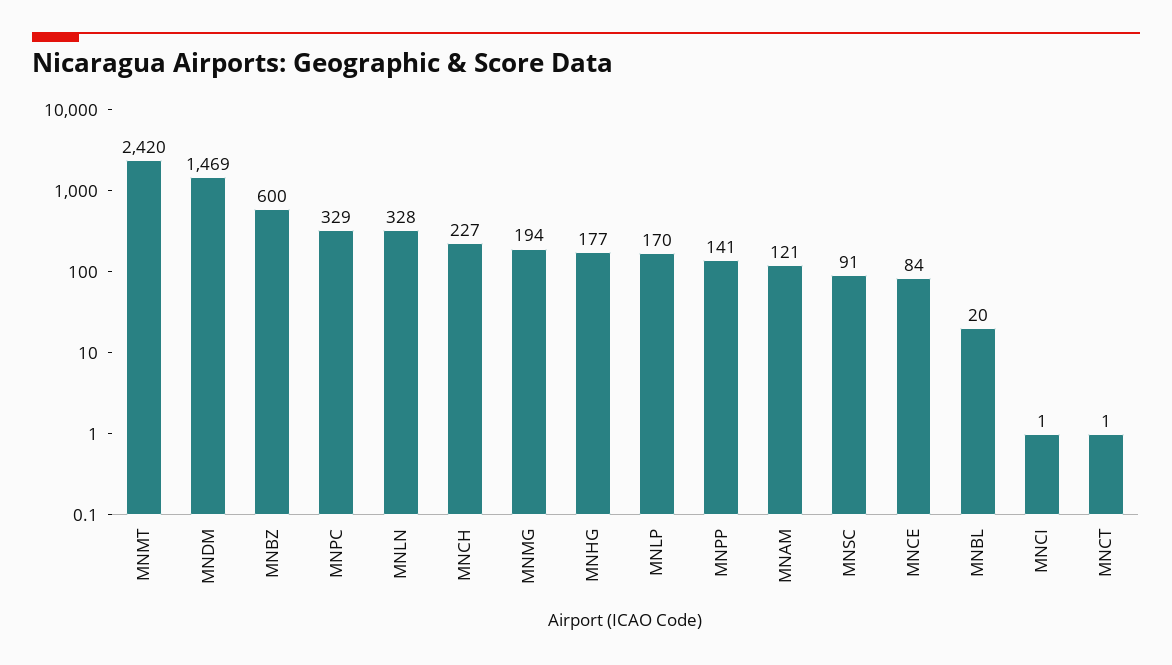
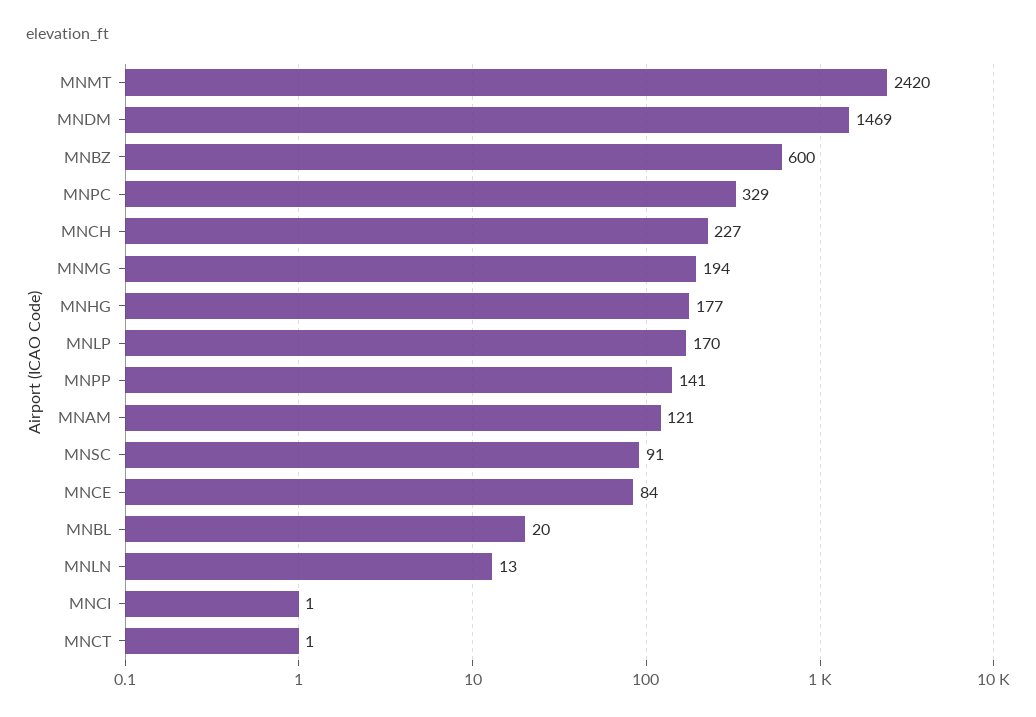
  {
    "MNMT": 2420,
    "MNDM": 1469,
    "MNBZ": 600,
    "MNPC": 329,
-   "MNLN": 328,
+   "MNLN": 13,
    "MNCH": 227,
    "MNMG": 194,
    "MNHG": 177,
    "MNLP": 170,
    "MNPP": 141,
    "MNAM": 121,
    "MNSC": 91,
    "MNCE": 84,
    "MNBL": 20,
    "MNCI": 1,
    "MNCT": 1
  }

